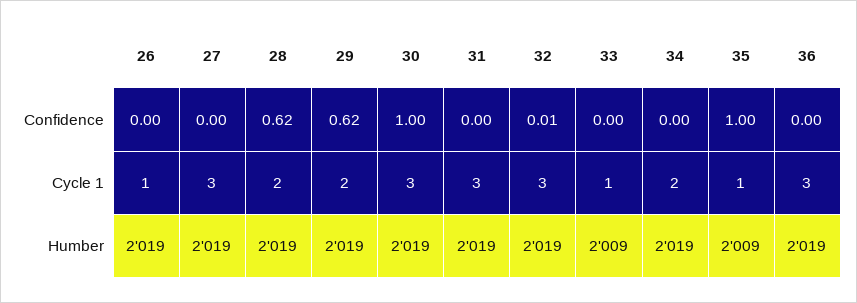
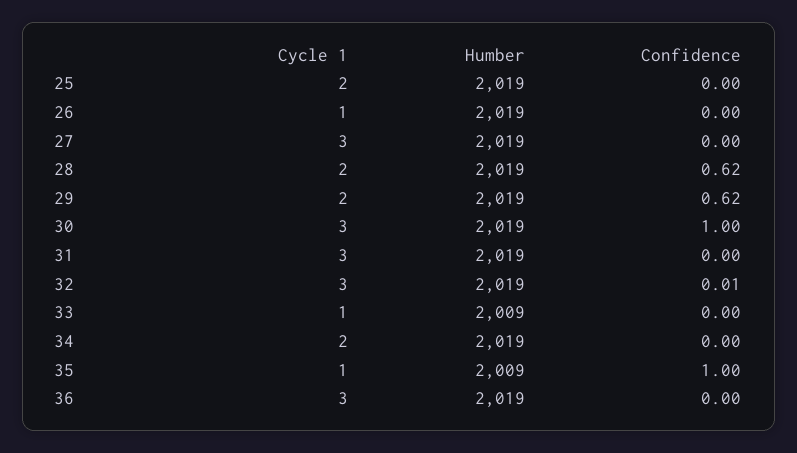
  {
    "26": {
      "Confidence": 0,
      "Cycle 1": 1,
      "Humber": 2019
    },
    "27": {
      "Confidence": 0,
      "Cycle 1": 3,
      "Humber": 2019
    },
    "28": {
      "Confidence": 0.62,
      "Cycle 1": 2,
      "Humber": 2019
    },
    "29": {
      "Confidence": 0.62,
      "Cycle 1": 2,
      "Humber": 2019
    },
    "30": {
      "Confidence": 1,
      "Cycle 1": 3,
      "Humber": 2019
    },
    "31": {
      "Confidence": 0,
      "Cycle 1": 3,
      "Humber": 2019
    },
    "32": {
      "Confidence": 0.01,
      "Cycle 1": 3,
      "Humber": 2019
    },
    "33": {
      "Confidence": 0,
      "Cycle 1": 1,
      "Humber": 2009
    },
    "34": {
      "Confidence": 0,
      "Cycle 1": 2,
      "Humber": 2019
    },
    "35": {
      "Confidence": 1,
      "Cycle 1": 1,
      "Humber": 2009
    },
    "36": {
      "Confidence": 0,
      "Cycle 1": 3,
      "Humber": 2019
-   }
+   },
+   "25": {
+     "Cycle 1": 2,
+     "Humber": 2019,
+     "Confidence": 0
+   }
  }

